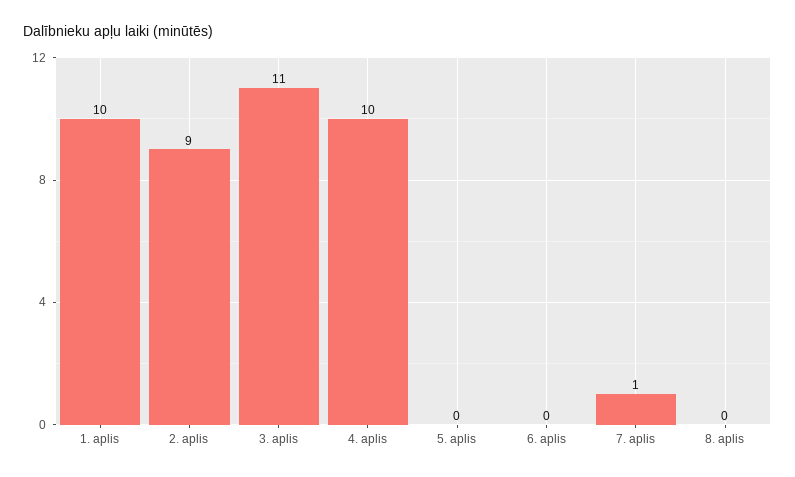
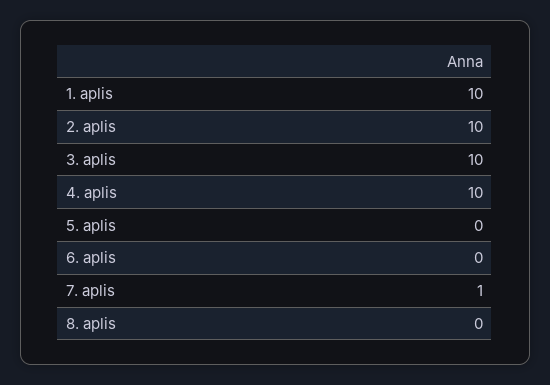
  {
    "1. aplis": 10,
-   "2. aplis": 9,
+   "2. aplis": 10,
-   "3. aplis": 11,
+   "3. aplis": 10,
    "4. aplis": 10,
    "5. aplis": 0,
    "6. aplis": 0,
    "7. aplis": 1,
    "8. aplis": 0
  }

